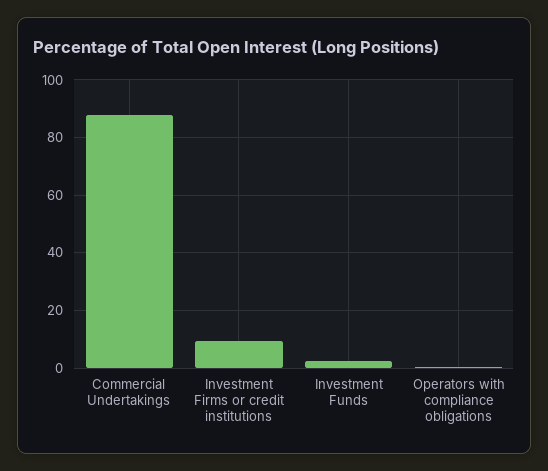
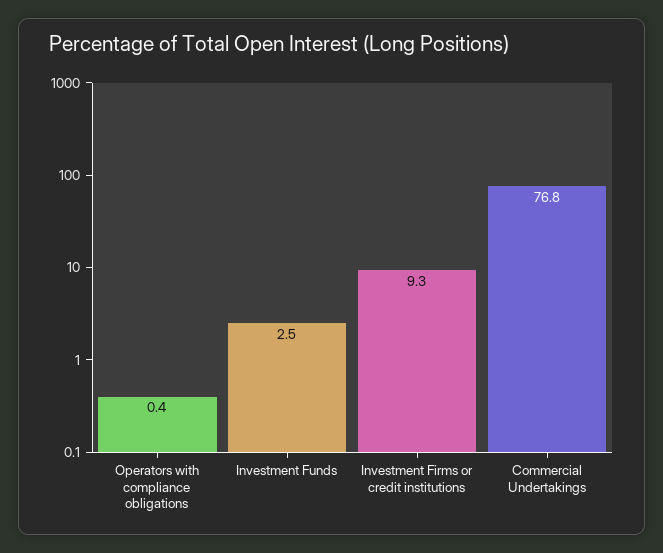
  {
-   "Commercial Undertakings": 87.5,
+   "Commercial Undertakings": 76.8,
    "Investment Firms or credit institutions": 9.3,
    "Investment Funds": 2.5,
    "Operators with compliance obligations": 0.4
  }

